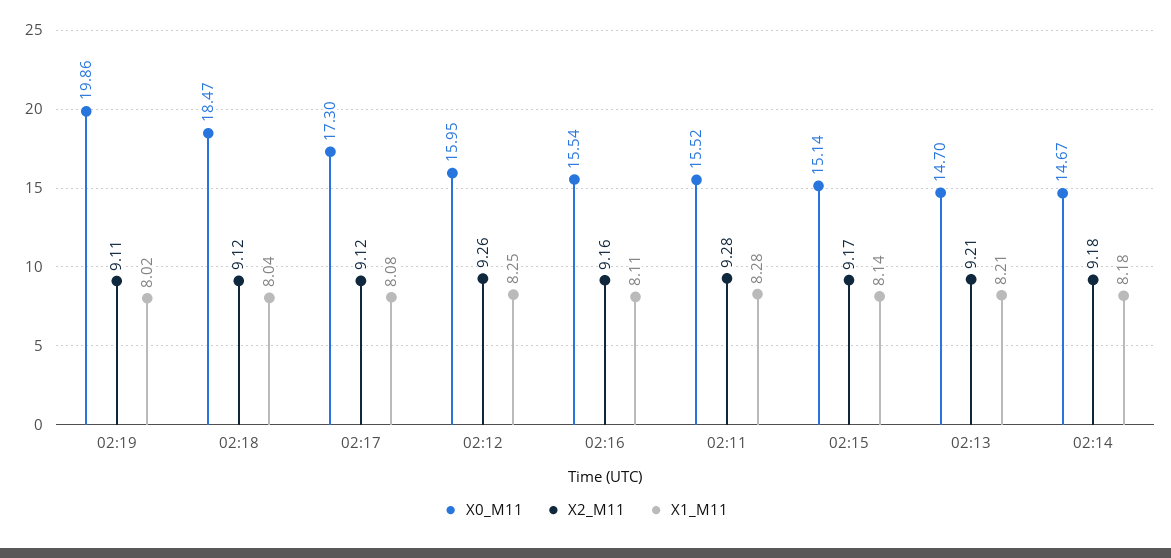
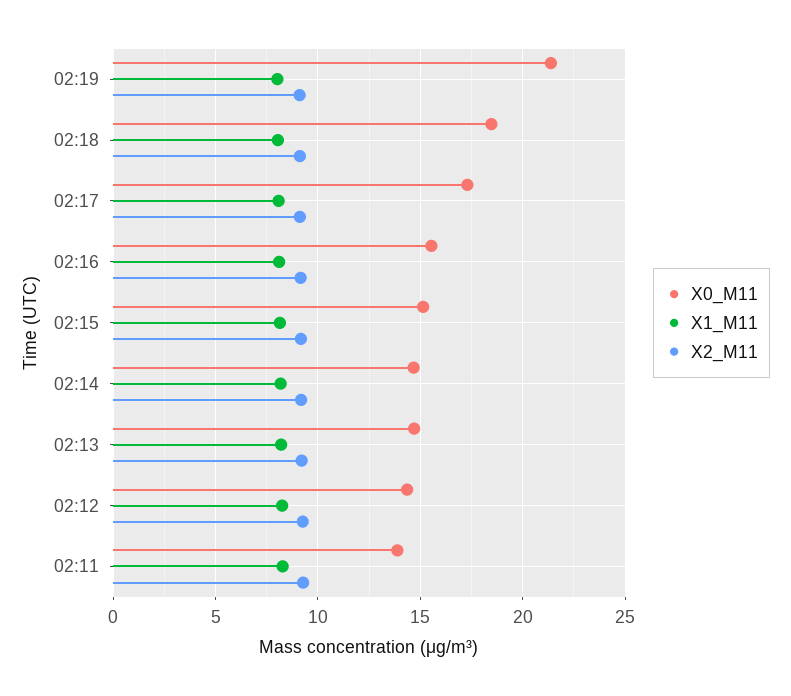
  {
    "X0_M11": {
-     "02:19": 19.86,
+     "02:19": 21.5,
      "02:18": 18.47,
      "02:17": 17.3,
-     "02:12": 15.95,
+     "02:12": 14.5,
      "02:16": 15.54,
-     "02:11": 15.52,
+     "02:11": 14,
      "02:15": 15.14,
      "02:13": 14.7,
      "02:14": 14.67
    },
    "X2_M11": {
      "02:19": 9.11,
      "02:18": 9.12,
      "02:17": 9.12,
      "02:12": 9.26,
      "02:16": 9.16,
      "02:11": 9.28,
      "02:15": 9.17,
      "02:13": 9.21,
      "02:14": 9.18
    },
    "X1_M11": {
      "02:19": 8.02,
      "02:18": 8.04,
      "02:17": 8.08,
      "02:12": 8.25,
      "02:16": 8.11,
      "02:11": 8.28,
      "02:15": 8.14,
      "02:13": 8.21,
      "02:14": 8.18
    }
  }

